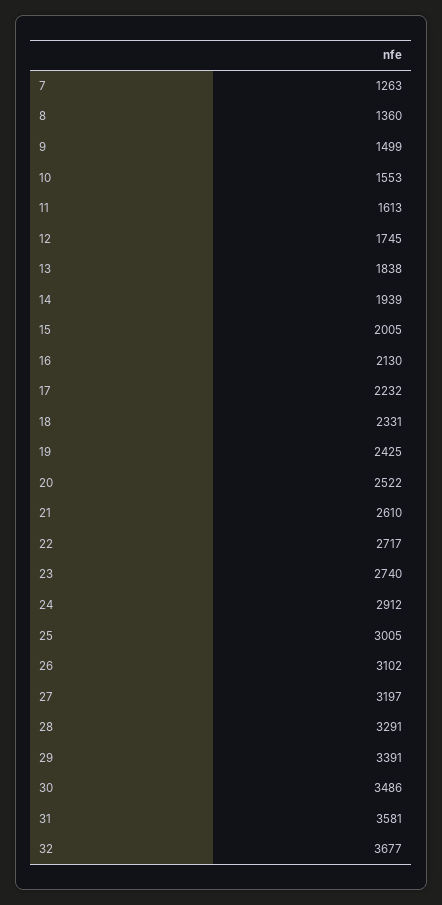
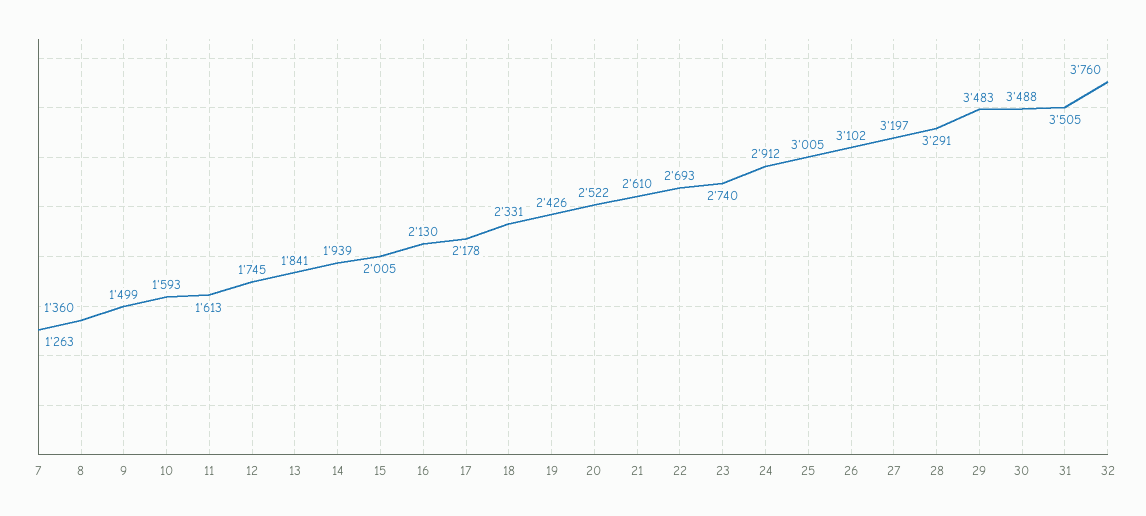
  {
    "7": 1263,
    "8": 1360,
    "9": 1499,
-   "10": 1553,
+   "10": 1593,
    "11": 1613,
    "12": 1745,
-   "13": 1838,
+   "13": 1841,
    "14": 1939,
    "15": 2005,
    "16": 2130,
-   "17": 2232,
+   "17": 2178,
    "18": 2331,
-   "19": 2425,
+   "19": 2426,
    "20": 2522,
    "21": 2610,
-   "22": 2717,
+   "22": 2693,
    "23": 2740,
    "24": 2912,
    "25": 3005,
    "26": 3102,
    "27": 3197,
    "28": 3291,
-   "29": 3391,
+   "29": 3483,
-   "30": 3486,
+   "30": 3488,
-   "31": 3581,
+   "31": 3505,
-   "32": 3677
+   "32": 3760
  }

